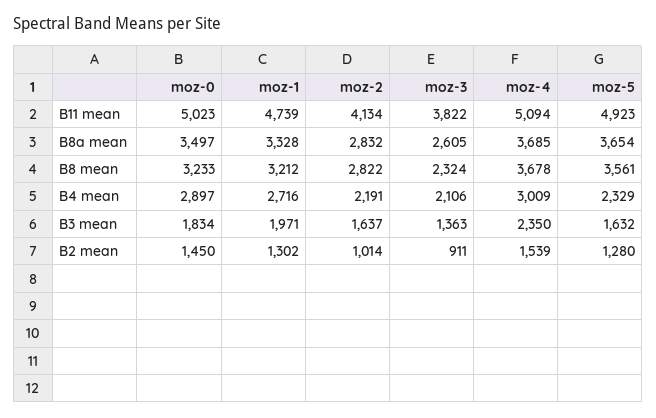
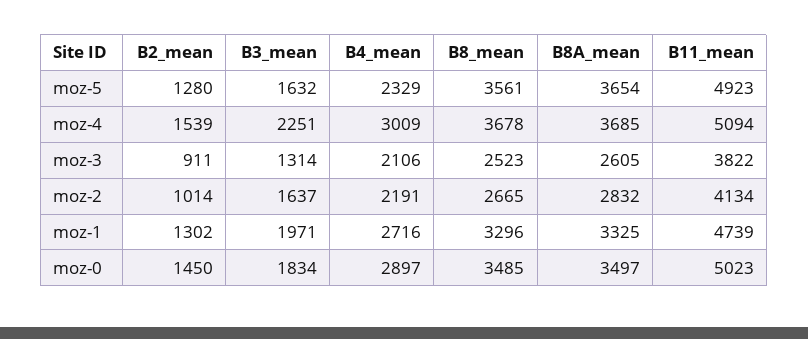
  {
    "moz-0": {
      "B11 mean": 5023,
      "B8a mean": 3497,
-     "B8 mean": 3233,
+     "B8 mean": 3485,
      "B4 mean": 2897,
      "B3 mean": 1834,
      "B2 mean": 1450
    },
    "moz-1": {
      "B11 mean": 4739,
-     "B8a mean": 3328,
+     "B8a mean": 3325,
-     "B8 mean": 3212,
+     "B8 mean": 3296,
      "B4 mean": 2716,
      "B3 mean": 1971,
      "B2 mean": 1302
    },
    "moz-2": {
      "B11 mean": 4134,
      "B8a mean": 2832,
-     "B8 mean": 2822,
+     "B8 mean": 2665,
      "B4 mean": 2191,
      "B3 mean": 1637,
      "B2 mean": 1014
    },
    "moz-3": {
      "B11 mean": 3822,
      "B8a mean": 2605,
-     "B8 mean": 2324,
+     "B8 mean": 2523,
      "B4 mean": 2106,
-     "B3 mean": 1363,
+     "B3 mean": 1314,
      "B2 mean": 911
    },
    "moz-4": {
      "B11 mean": 5094,
      "B8a mean": 3685,
      "B8 mean": 3678,
      "B4 mean": 3009,
-     "B3 mean": 2350,
+     "B3 mean": 2251,
      "B2 mean": 1539
    },
    "moz-5": {
      "B11 mean": 4923,
      "B8a mean": 3654,
      "B8 mean": 3561,
      "B4 mean": 2329,
      "B3 mean": 1632,
      "B2 mean": 1280
    }
  }

